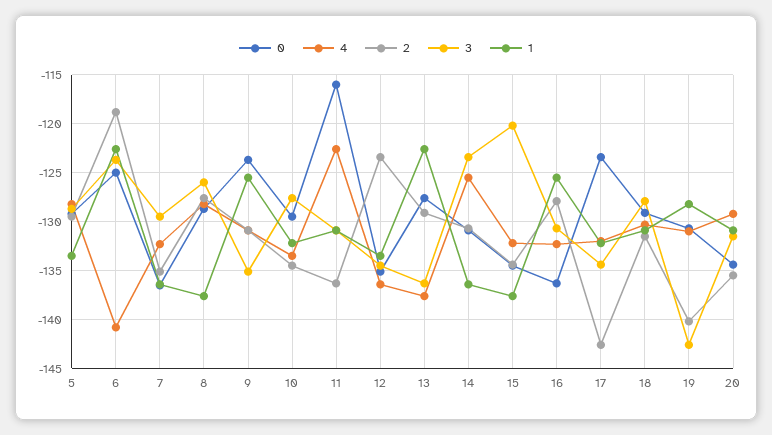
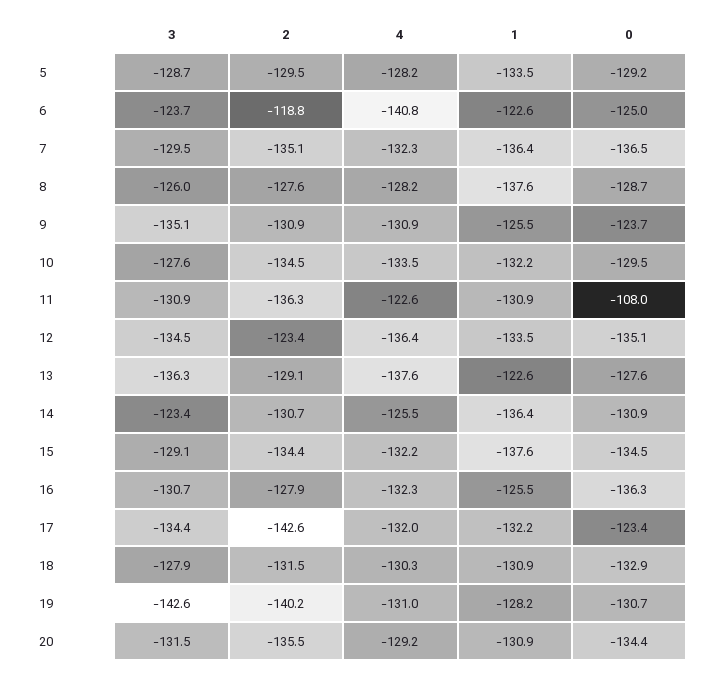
  {
    "0": {
      "5": -129.2,
      "6": -125,
      "7": -136.5,
      "8": -128.7,
      "9": -123.7,
      "10": -129.5,
-     "11": -116,
+     "11": -108,
      "12": -135.1,
      "13": -127.6,
      "14": -130.9,
      "15": -134.5,
      "16": -136.3,
      "17": -123.4,
-     "18": -129,
+     "18": -132.9,
      "19": -130.7,
      "20": -134.4
    },
    "4": {
      "5": -128.2,
      "6": -140.8,
      "7": -132.3,
      "8": -128.2,
      "9": -130.9,
      "10": -133.5,
      "11": -122.6,
      "12": -136.4,
      "13": -137.6,
      "14": -125.5,
      "15": -132.2,
      "16": -132.3,
      "17": -132,
      "18": -130.3,
      "19": -131,
      "20": -129.2
    },
    "2": {
      "5": -129.5,
      "6": -118.8,
      "7": -135.1,
      "8": -127.6,
      "9": -130.9,
      "10": -134.5,
      "11": -136.3,
      "12": -123.4,
      "13": -129.1,
      "14": -130.7,
      "15": -134.4,
      "16": -127.9,
      "17": -142.6,
      "18": -131.5,
      "19": -140.2,
      "20": -135.5
    },
    "3": {
      "5": -128.7,
      "6": -123.7,
      "7": -129.5,
      "8": -126,
      "9": -135.1,
      "10": -127.6,
      "11": -130.9,
      "12": -134.5,
      "13": -136.3,
      "14": -123.4,
-     "15": -120,
+     "15": -129.1,
      "16": -130.7,
      "17": -134.4,
      "18": -127.9,
      "19": -142.6,
      "20": -131.5
    },
    "1": {
      "5": -133.5,
      "6": -122.6,
      "7": -136.4,
      "8": -137.6,
      "9": -125.5,
      "10": -132.2,
      "11": -130.9,
      "12": -133.5,
      "13": -122.6,
      "14": -136.4,
      "15": -137.6,
      "16": -125.5,
      "17": -132.2,
      "18": -130.9,
      "19": -128.2,
      "20": -130.9
    }
  }

